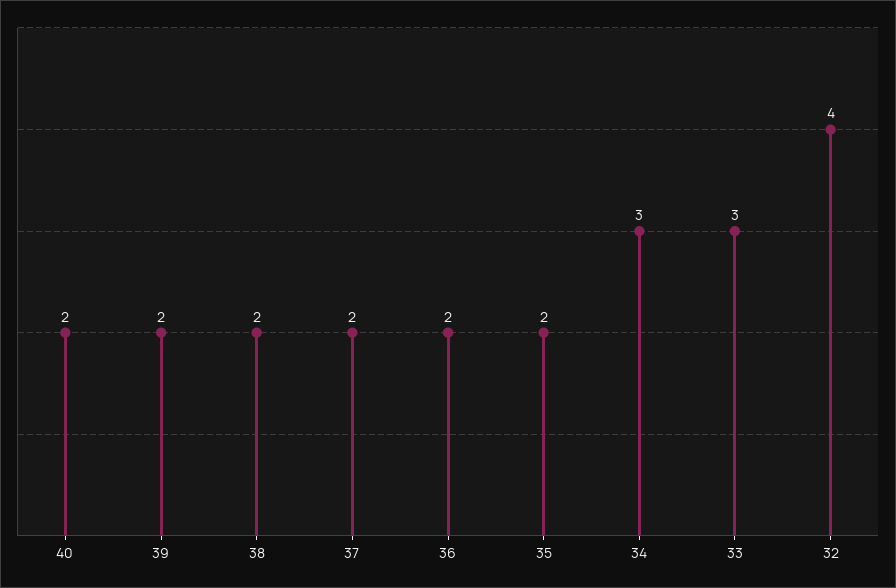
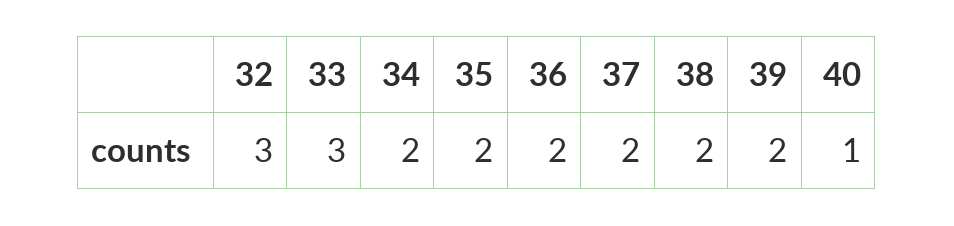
  {
-   "40": 2,
+   "40": 1,
    "39": 2,
    "38": 2,
    "37": 2,
    "36": 2,
    "35": 2,
-   "34": 3,
+   "34": 2,
    "33": 3,
-   "32": 4
+   "32": 3
  }

